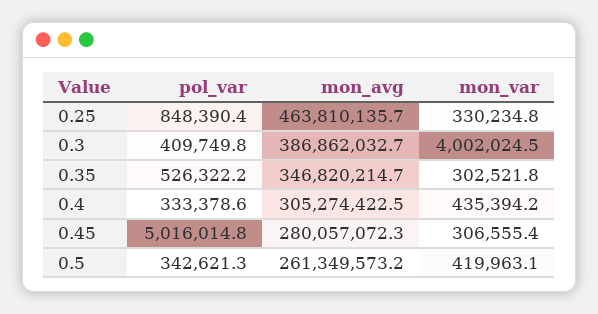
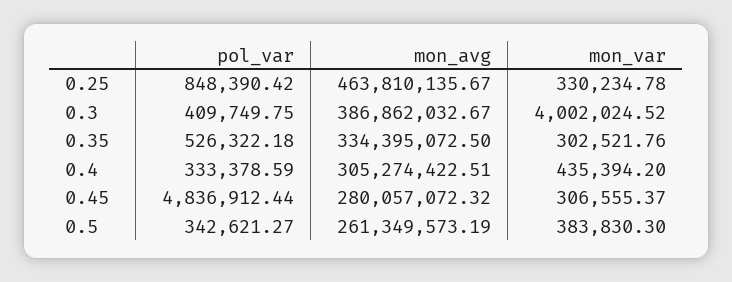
  {
    "pol_var": {
      "0.25": 848390.42,
      "0.3": 409749.75,
      "0.35": 526322.18,
      "0.4": 333378.59,
-     "0.45": 5016014.8,
+     "0.45": 4836912.44,
      "0.5": 342621.27
    },
    "mon_avg": {
      "0.25": 463810135.67,
      "0.3": 386862032.67,
-     "0.35": 346820214.7,
+     "0.35": 334395072.5,
      "0.4": 305274422.51,
      "0.45": 280057072.32,
      "0.5": 261349573.19
    },
    "mon_var": {
      "0.25": 330234.78,
      "0.3": 4002024.52,
      "0.35": 302521.76,
      "0.4": 435394.2,
      "0.45": 306555.37,
-     "0.5": 419963.1
+     "0.5": 383830.3
    }
  }

